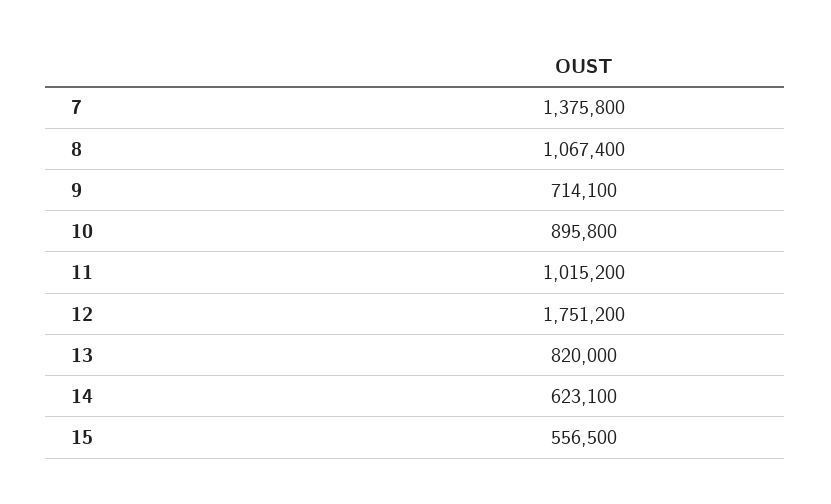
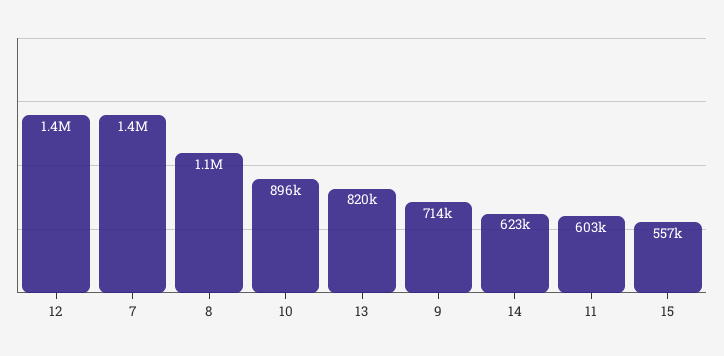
  {
    "7": 1375800,
    "8": 1067400,
    "9": 714100,
    "10": 895800,
-   "11": 1015200,
+   "11": 603000,
-   "12": 1751200,
+   "12": 1400000,
    "13": 820000,
    "14": 623100,
    "15": 556500
  }

